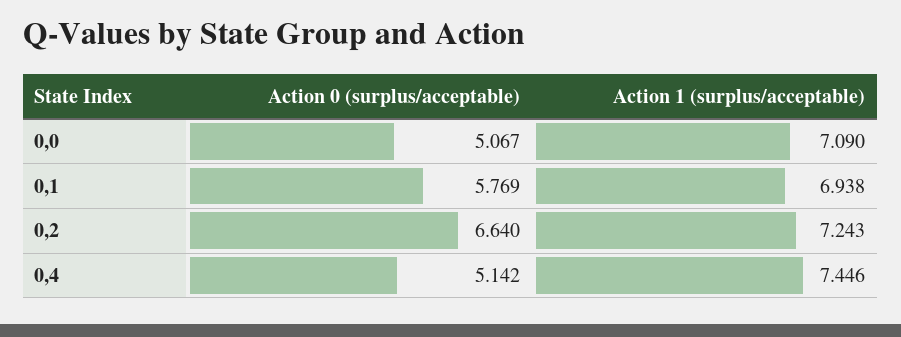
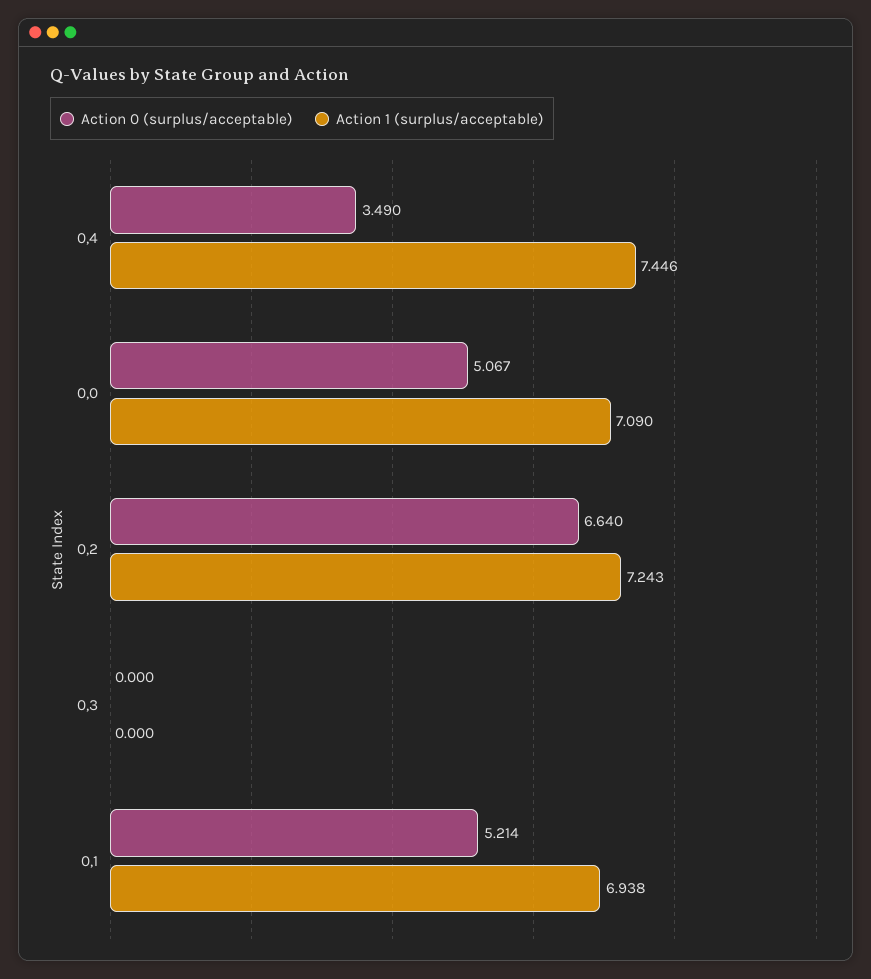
  {
    "Action 0 (surplus/acceptable)": {
      "0,0": 5.067,
-     "0,1": 5.769,
+     "0,1": 5.214,
      "0,2": 6.64,
-     "0,4": 5.142
+     "0,4": 3.49,
+     "0,3": 0
    },
    "Action 1 (surplus/acceptable)": {
      "0,0": 7.09,
      "0,1": 6.938,
      "0,2": 7.243,
-     "0,4": 7.446
+     "0,4": 7.446,
+     "0,3": 0
    }
  }

